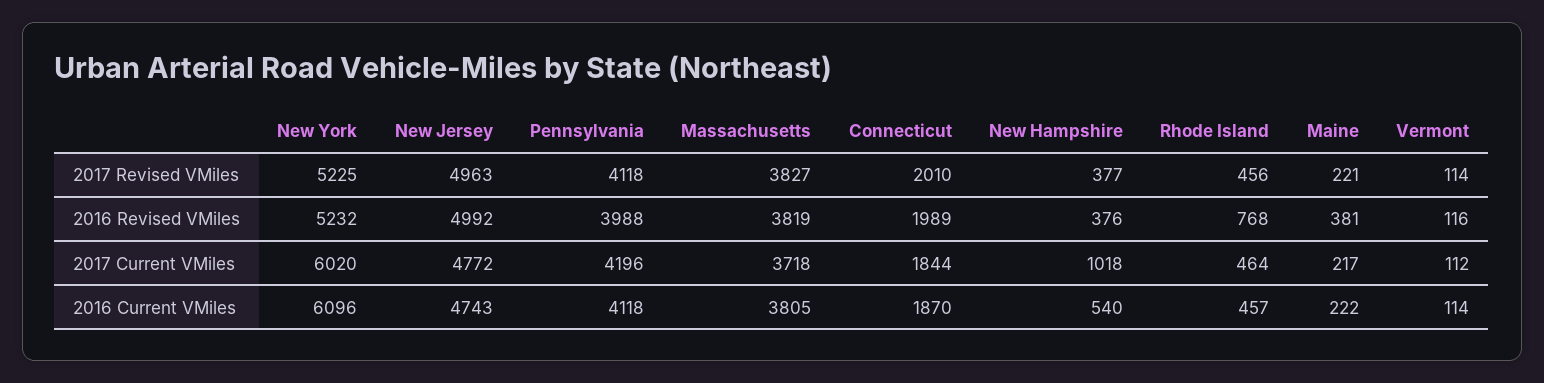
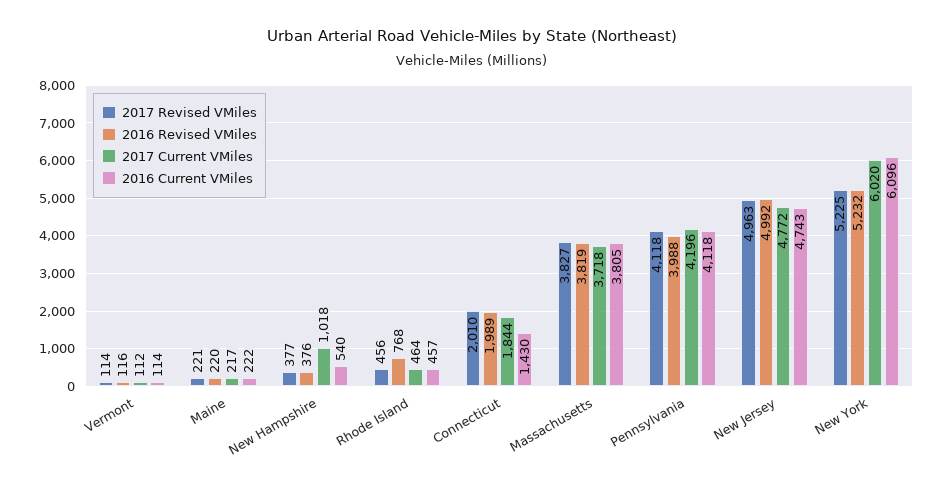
  {
    "2017 Revised VMiles": {
      "New York": 5225,
      "New Jersey": 4963,
      "Pennsylvania": 4118,
      "Massachusetts": 3827,
      "Connecticut": 2010,
      "New Hampshire": 377,
      "Rhode Island": 456,
      "Maine": 221,
      "Vermont": 114
    },
    "2016 Revised VMiles": {
      "New York": 5232,
      "New Jersey": 4992,
      "Pennsylvania": 3988,
      "Massachusetts": 3819,
      "Connecticut": 1989,
      "New Hampshire": 376,
      "Rhode Island": 768,
-     "Maine": 381,
+     "Maine": 220,
      "Vermont": 116
    },
    "2017 Current VMiles": {
      "New York": 6020,
      "New Jersey": 4772,
      "Pennsylvania": 4196,
      "Massachusetts": 3718,
      "Connecticut": 1844,
      "New Hampshire": 1018,
      "Rhode Island": 464,
      "Maine": 217,
      "Vermont": 112
    },
    "2016 Current VMiles": {
      "New York": 6096,
      "New Jersey": 4743,
      "Pennsylvania": 4118,
      "Massachusetts": 3805,
-     "Connecticut": 1870,
+     "Connecticut": 1430,
      "New Hampshire": 540,
      "Rhode Island": 457,
      "Maine": 222,
      "Vermont": 114
    }
  }

